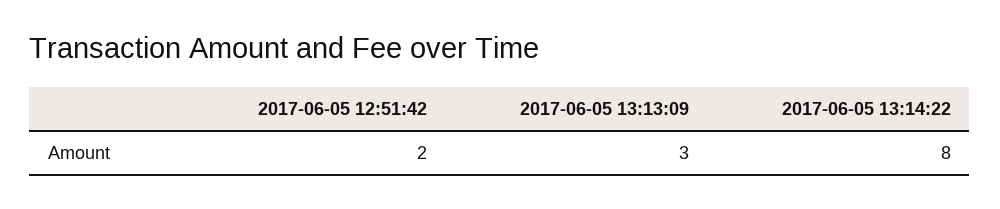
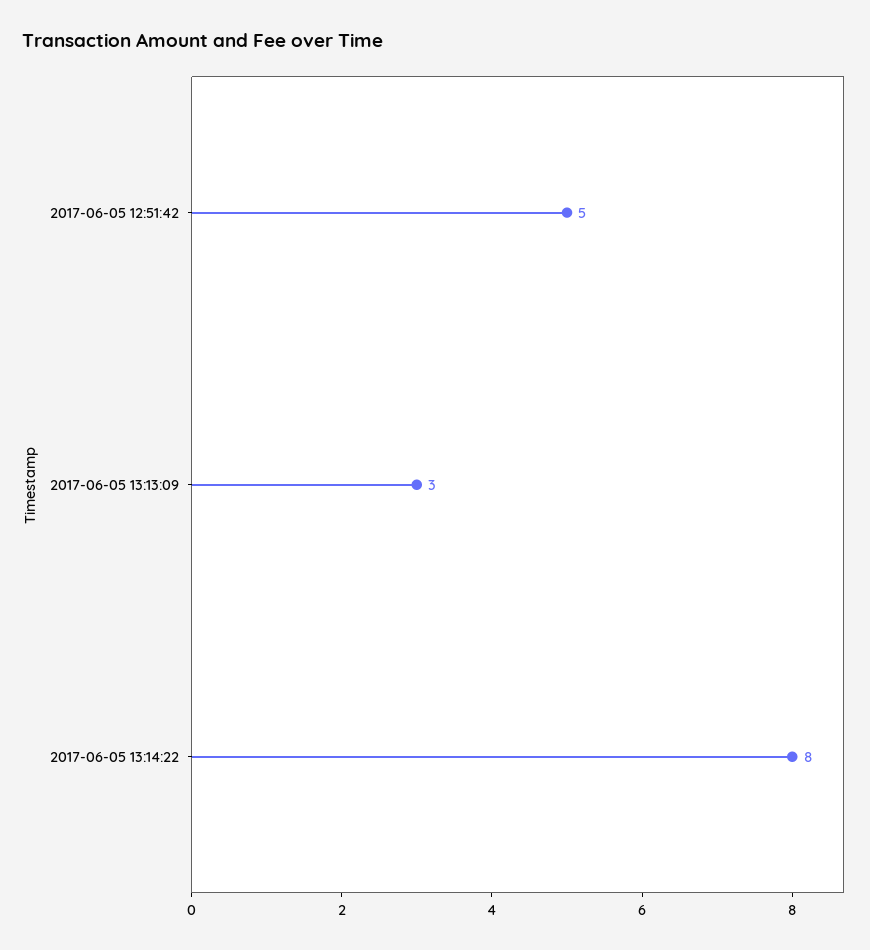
  {
-   "2017-06-05 12:51:42": 2,
+   "2017-06-05 12:51:42": 5,
    "2017-06-05 13:13:09": 3,
    "2017-06-05 13:14:22": 8
  }

